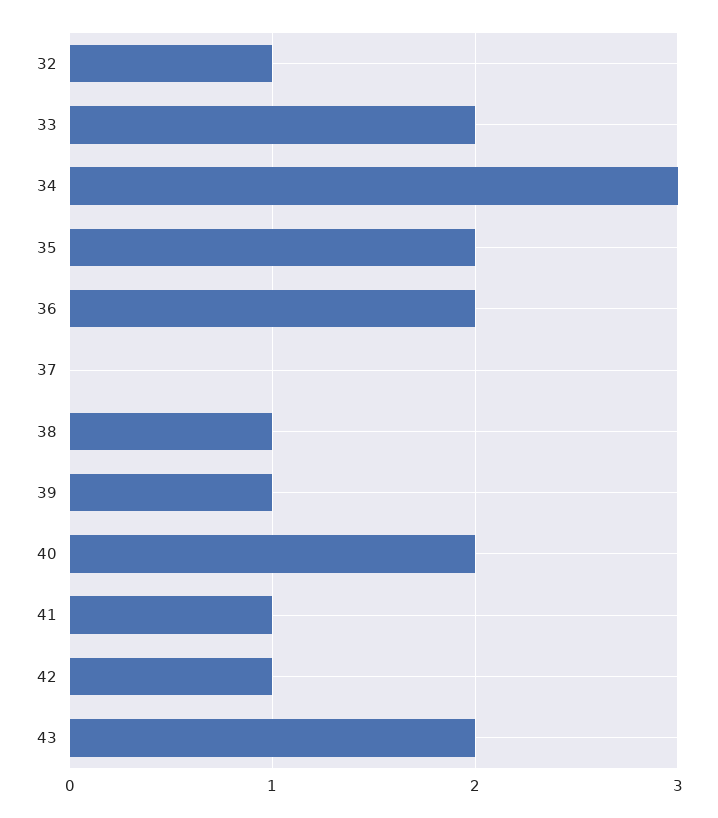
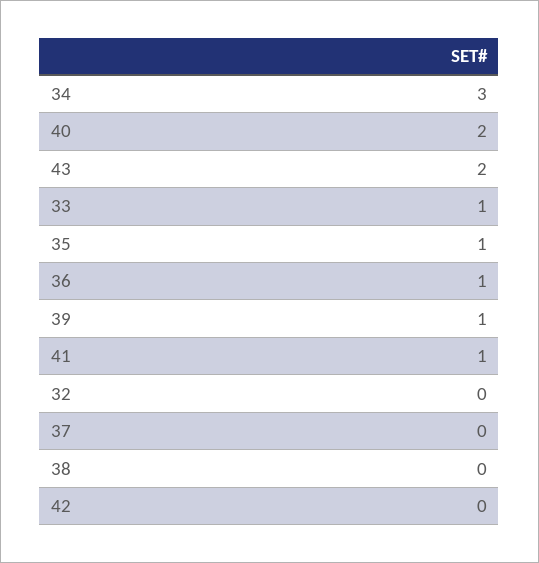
  {
-   "32": 1,
+   "32": 0,
-   "33": 2,
+   "33": 1,
    "34": 3,
-   "35": 2,
+   "35": 1,
-   "36": 2,
+   "36": 1,
    "37": 0,
-   "38": 1,
+   "38": 0,
    "39": 1,
    "40": 2,
    "41": 1,
-   "42": 1,
+   "42": 0,
    "43": 2
  }

